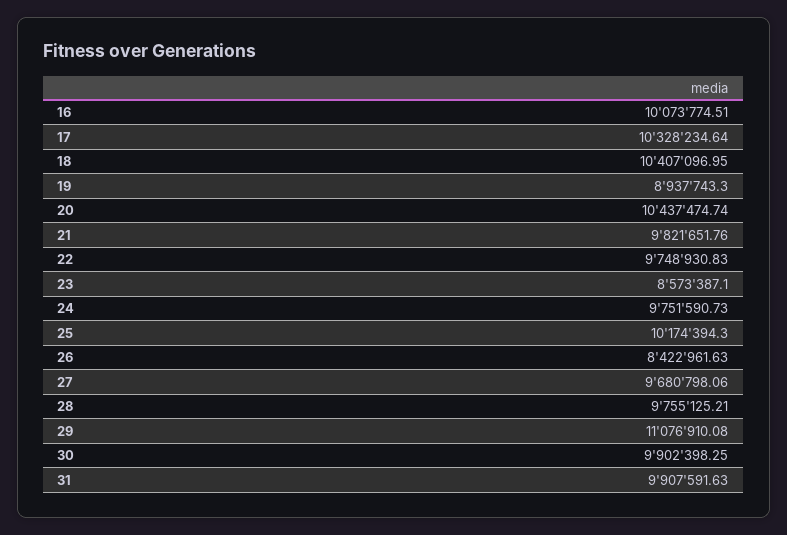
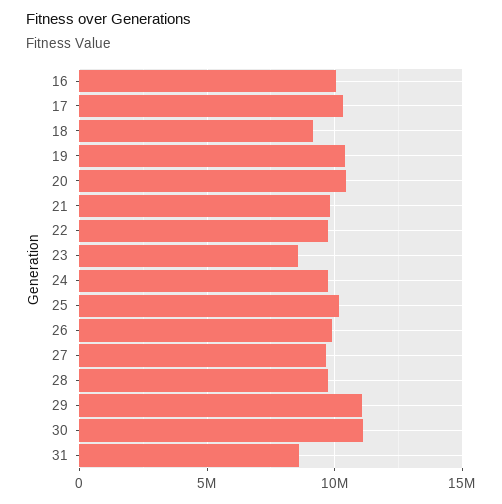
  {
    "16": 10073774.51,
    "17": 10328234.64,
-   "18": 10407096.95,
+   "18": 9000000,
-   "19": 8937743.3,
+   "19": 10500000,
    "20": 10437474.74,
    "21": 9821651.76,
    "22": 9748930.83,
    "23": 8573387.1,
    "24": 9751590.73,
    "25": 10174394.3,
-   "26": 8422961.63,
+   "26": 10000000,
    "27": 9680798.06,
    "28": 9755125.21,
    "29": 11076910.08,
-   "30": 9902398.25,
+   "30": 11000000,
-   "31": 9907591.63
+   "31": 8500000
  }

